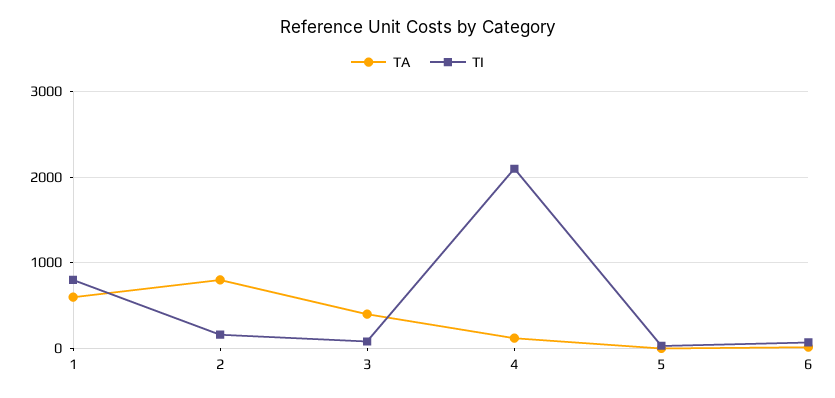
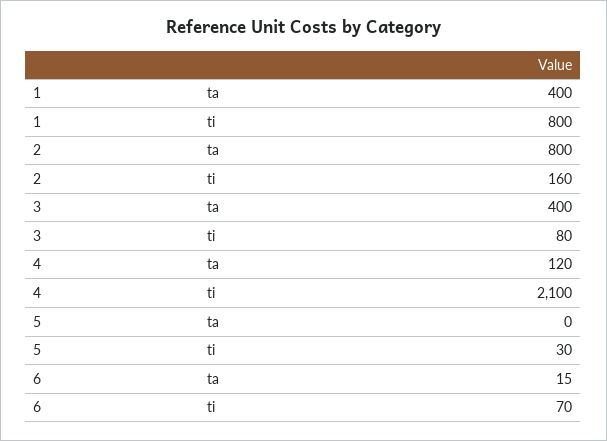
  {
    "TA": {
-     "1": 600,
+     "1": 400,
      "2": 800,
      "3": 400,
      "4": 120,
      "5": 0,
      "6": 15
    },
    "TI": {
      "1": 800,
      "2": 160,
      "3": 80,
      "4": 2100,
      "5": 30,
      "6": 70
    }
  }

